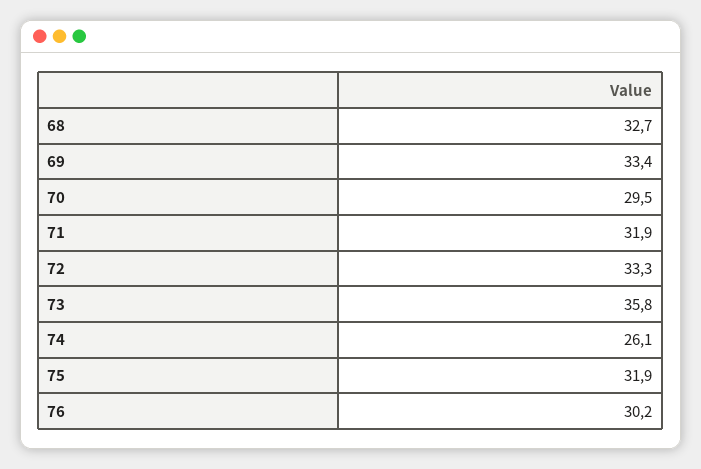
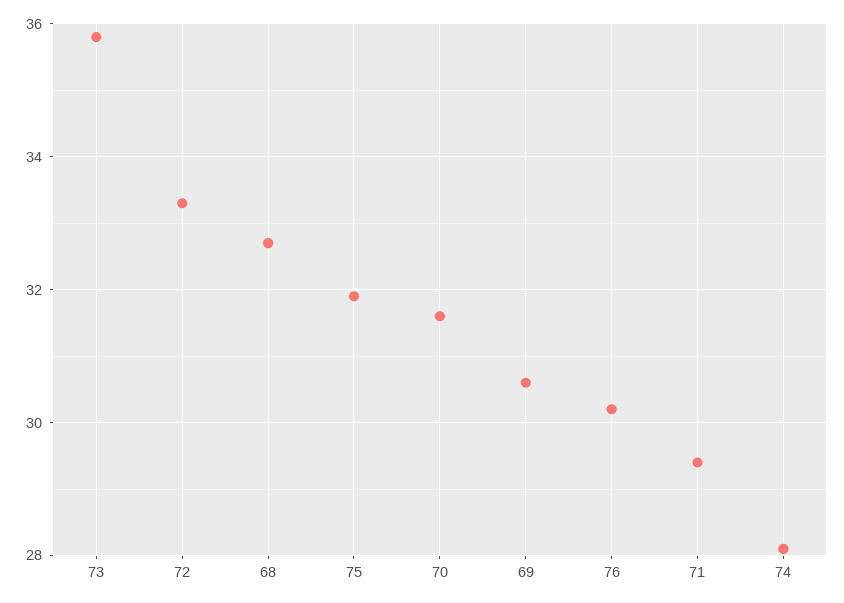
  {
    "68": 32.7,
-   "69": 33.4,
+   "69": 30.5,
-   "70": 29.5,
+   "70": 31.5,
-   "71": 31.9,
+   "71": 29.5,
    "72": 33.3,
    "73": 35.8,
-   "74": 26.1,
+   "74": 28,
    "75": 31.9,
    "76": 30.2
  }

